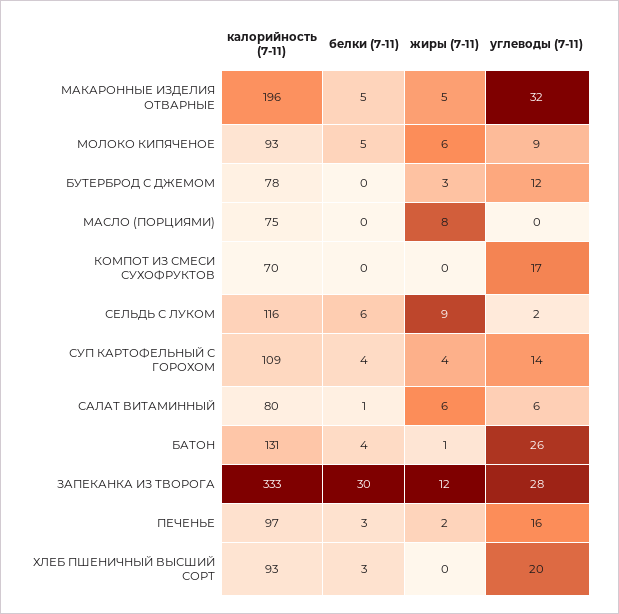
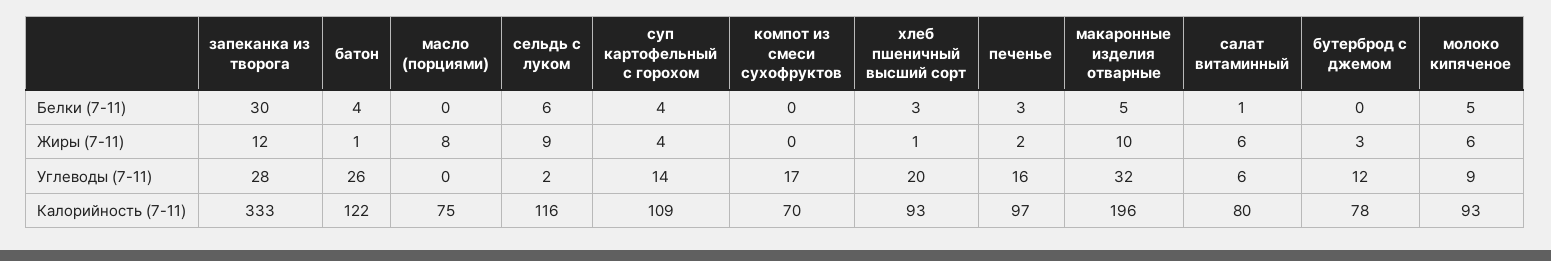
  {
    "калорийность (7-11)": {
      "МАКАРОННЫЕ ИЗДЕЛИЯ ОТВАРНЫЕ": 196,
      "МОЛОКО КИПЯЧЕНОЕ": 93,
      "БУТЕРБРОД С ДЖЕМОМ": 78,
      "МАСЛО (ПОРЦИЯМИ)": 75,
      "КОМПОТ ИЗ СМЕСИ СУХОФРУКТОВ": 70,
      "СЕЛЬДЬ С ЛУКОМ": 116,
      "СУП КАРТОФЕЛЬНЫЙ С ГОРОХОМ": 109,
      "САЛАТ ВИТАМИННЫЙ": 80,
-     "БАТОН": 131,
+     "БАТОН": 122,
      "ЗАПЕКАНКА ИЗ ТВОРОГА": 333,
      "ПЕЧЕНЬЕ": 97,
      "ХЛЕБ ПШЕНИЧНЫЙ ВЫСШИЙ СОРТ": 93
    },
    "белки (7-11)": {
      "МАКАРОННЫЕ ИЗДЕЛИЯ ОТВАРНЫЕ": 5,
      "МОЛОКО КИПЯЧЕНОЕ": 5,
      "БУТЕРБРОД С ДЖЕМОМ": 0,
      "МАСЛО (ПОРЦИЯМИ)": 0,
      "КОМПОТ ИЗ СМЕСИ СУХОФРУКТОВ": 0,
      "СЕЛЬДЬ С ЛУКОМ": 6,
      "СУП КАРТОФЕЛЬНЫЙ С ГОРОХОМ": 4,
      "САЛАТ ВИТАМИННЫЙ": 1,
      "БАТОН": 4,
      "ЗАПЕКАНКА ИЗ ТВОРОГА": 30,
      "ПЕЧЕНЬЕ": 3,
      "ХЛЕБ ПШЕНИЧНЫЙ ВЫСШИЙ СОРТ": 3
    },
    "жиры (7-11)": {
-     "МАКАРОННЫЕ ИЗДЕЛИЯ ОТВАРНЫЕ": 5,
+     "МАКАРОННЫЕ ИЗДЕЛИЯ ОТВАРНЫЕ": 10,
      "МОЛОКО КИПЯЧЕНОЕ": 6,
      "БУТЕРБРОД С ДЖЕМОМ": 3,
      "МАСЛО (ПОРЦИЯМИ)": 8,
      "КОМПОТ ИЗ СМЕСИ СУХОФРУКТОВ": 0,
      "СЕЛЬДЬ С ЛУКОМ": 9,
      "СУП КАРТОФЕЛЬНЫЙ С ГОРОХОМ": 4,
      "САЛАТ ВИТАМИННЫЙ": 6,
      "БАТОН": 1,
      "ЗАПЕКАНКА ИЗ ТВОРОГА": 12,
      "ПЕЧЕНЬЕ": 2,
-     "ХЛЕБ ПШЕНИЧНЫЙ ВЫСШИЙ СОРТ": 0
+     "ХЛЕБ ПШЕНИЧНЫЙ ВЫСШИЙ СОРТ": 1
    },
    "углеводы (7-11)": {
      "МАКАРОННЫЕ ИЗДЕЛИЯ ОТВАРНЫЕ": 32,
      "МОЛОКО КИПЯЧЕНОЕ": 9,
      "БУТЕРБРОД С ДЖЕМОМ": 12,
      "МАСЛО (ПОРЦИЯМИ)": 0,
      "КОМПОТ ИЗ СМЕСИ СУХОФРУКТОВ": 17,
      "СЕЛЬДЬ С ЛУКОМ": 2,
      "СУП КАРТОФЕЛЬНЫЙ С ГОРОХОМ": 14,
      "САЛАТ ВИТАМИННЫЙ": 6,
      "БАТОН": 26,
      "ЗАПЕКАНКА ИЗ ТВОРОГА": 28,
      "ПЕЧЕНЬЕ": 16,
      "ХЛЕБ ПШЕНИЧНЫЙ ВЫСШИЙ СОРТ": 20
    }
  }

